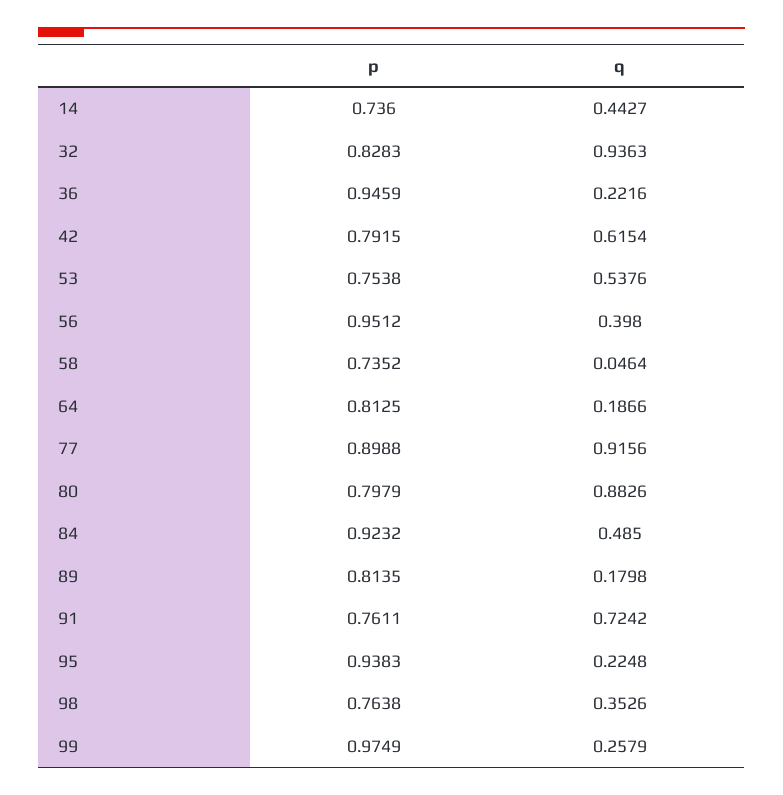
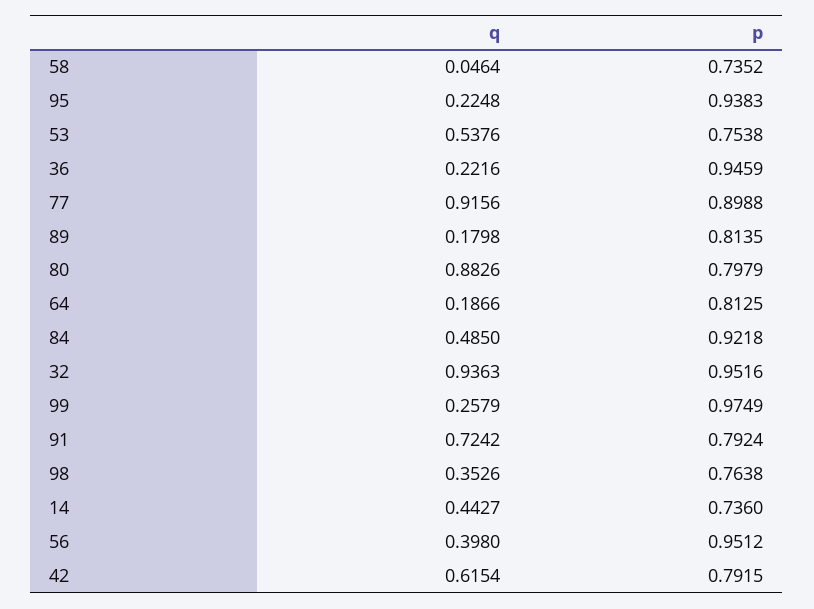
  {
    "p": {
      "14": 0.736,
-     "32": 0.8283,
+     "32": 0.9516,
      "36": 0.9459,
      "42": 0.7915,
      "53": 0.7538,
      "56": 0.9512,
      "58": 0.7352,
      "64": 0.8125,
      "77": 0.8988,
      "80": 0.7979,
-     "84": 0.9232,
+     "84": 0.9218,
      "89": 0.8135,
-     "91": 0.7611,
+     "91": 0.7924,
      "95": 0.9383,
      "98": 0.7638,
      "99": 0.9749
    },
    "q": {
      "14": 0.4427,
      "32": 0.9363,
      "36": 0.2216,
      "42": 0.6154,
      "53": 0.5376,
      "56": 0.398,
      "58": 0.0464,
      "64": 0.1866,
      "77": 0.9156,
      "80": 0.8826,
      "84": 0.485,
      "89": 0.1798,
      "91": 0.7242,
      "95": 0.2248,
      "98": 0.3526,
      "99": 0.2579
    }
  }

